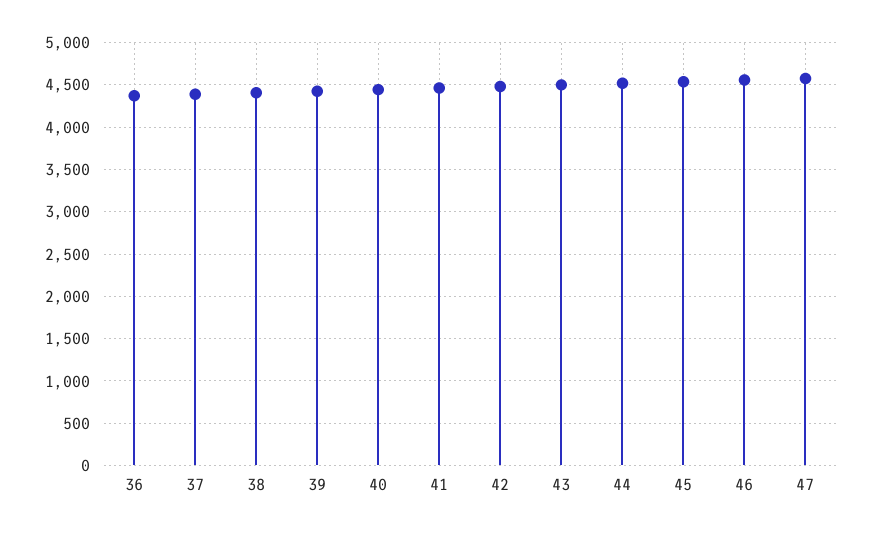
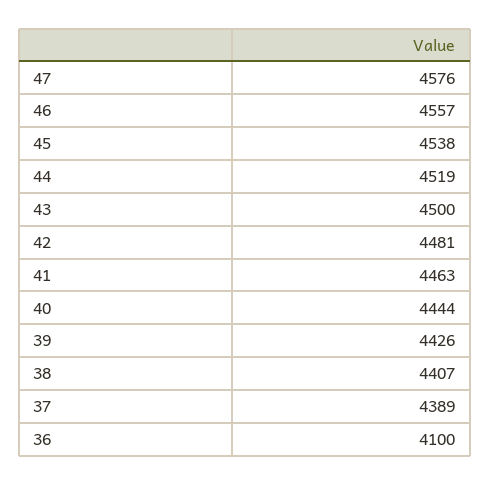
  {
-   "36": 4400,
+   "36": 4100,
    "37": 4389,
    "38": 4407,
    "39": 4426,
    "40": 4444,
    "41": 4463,
    "42": 4481,
    "43": 4500,
    "44": 4519,
    "45": 4538,
    "46": 4557,
    "47": 4576
  }

